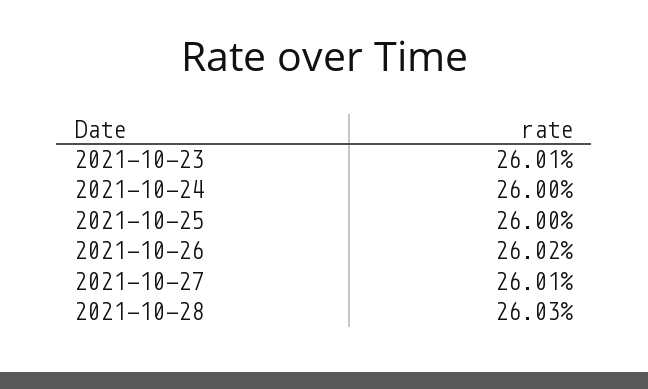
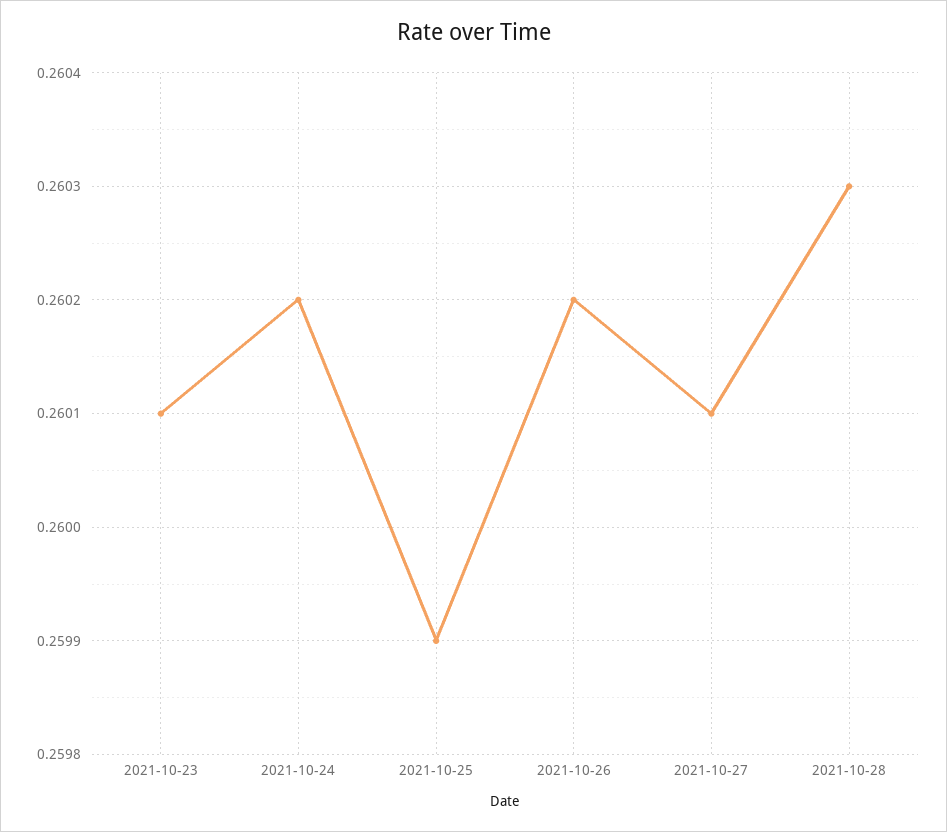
  {
    "2021-10-23": 0.2601,
-   "2021-10-24": 0.26,
+   "2021-10-24": 0.2602,
-   "2021-10-25": 0.26,
+   "2021-10-25": 0.2599,
    "2021-10-26": 0.2602,
    "2021-10-27": 0.2601,
    "2021-10-28": 0.2603
  }

